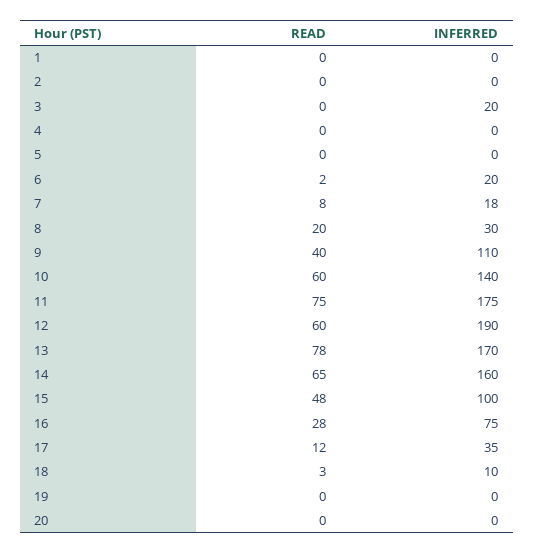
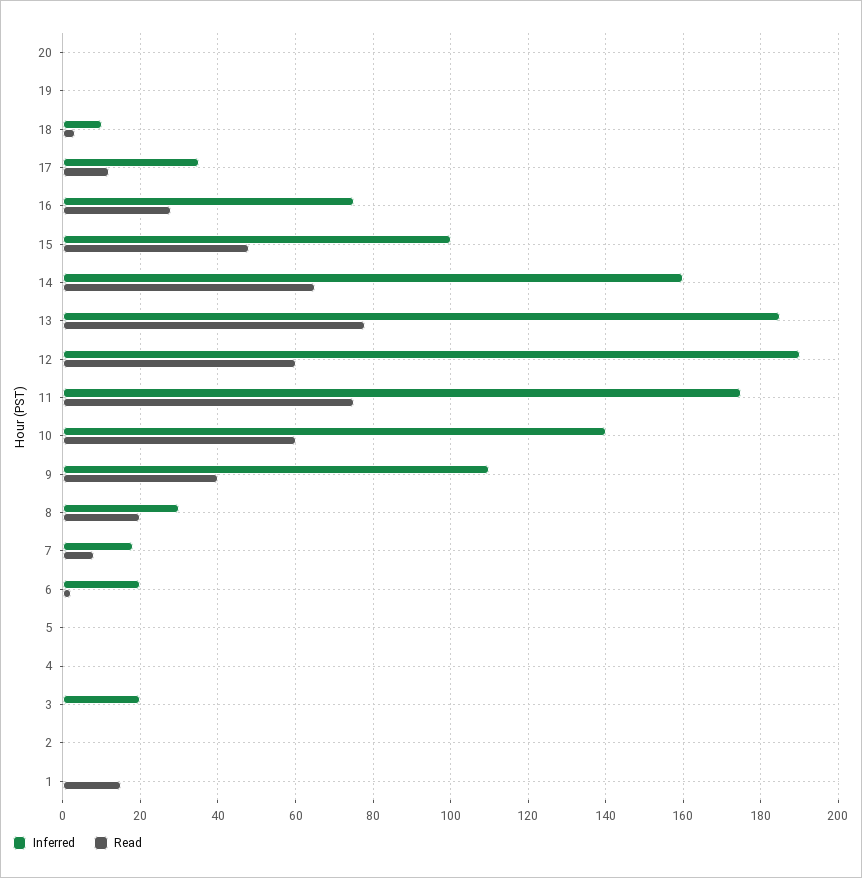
  {
    "READ": {
-     "1": 0,
+     "1": 15,
      "2": 0,
      "3": 0,
      "4": 0,
      "5": 0,
      "6": 2,
      "7": 8,
      "8": 20,
      "9": 40,
      "10": 60,
      "11": 75,
      "12": 60,
      "13": 78,
      "14": 65,
      "15": 48,
      "16": 28,
      "17": 12,
      "18": 3,
      "19": 0,
      "20": 0
    },
    "INFERRED": {
      "1": 0,
      "2": 0,
      "3": 20,
      "4": 0,
      "5": 0,
      "6": 20,
      "7": 18,
      "8": 30,
      "9": 110,
      "10": 140,
      "11": 175,
      "12": 190,
-     "13": 170,
+     "13": 185,
      "14": 160,
      "15": 100,
      "16": 75,
      "17": 35,
      "18": 10,
      "19": 0,
      "20": 0
    }
  }

